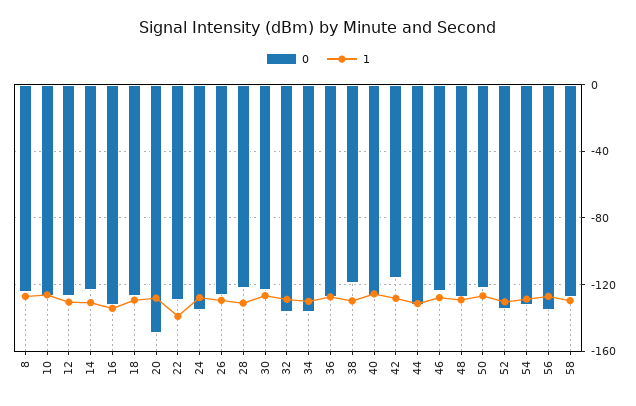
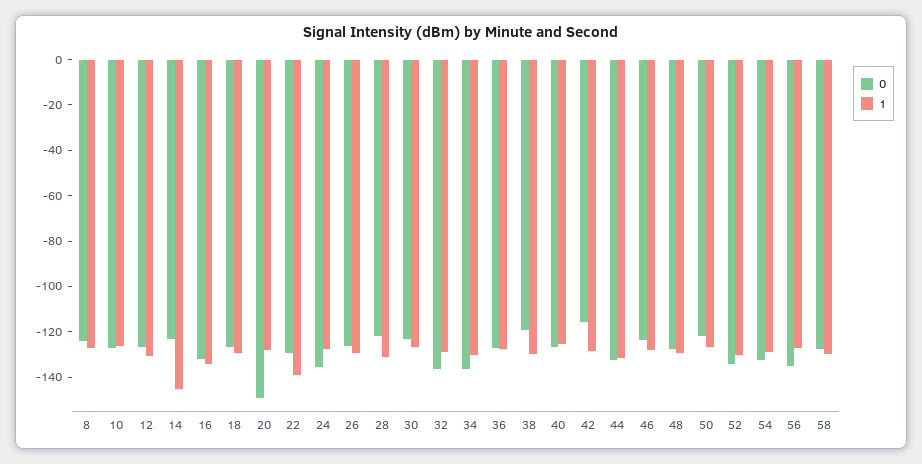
  {
    "0": {
      "8": -125,
      "10": -125,
      "12": -125,
      "14": -125,
      "16": -130,
      "18": -125,
      "20": -150,
      "22": -130,
      "24": -135,
      "26": -125,
      "28": -120,
      "30": -125,
      "32": -135,
      "34": -135,
      "36": -125,
      "38": -120,
      "40": -125,
      "42": -115,
      "44": -130,
      "46": -125,
      "48": -130,
      "50": -120,
      "52": -135,
      "54": -135,
      "56": -135,
      "58": -130
    },
    "1": {
      "8": -125,
      "10": -125,
      "12": -130,
-     "14": -130,
+     "14": -145,
      "16": -135,
      "18": -130,
      "20": -130,
      "22": -140,
      "24": -130,
      "26": -130,
      "28": -130,
      "30": -125,
      "32": -130,
      "34": -130,
      "36": -125,
      "38": -130,
      "40": -125,
      "42": -130,
      "44": -130,
      "46": -130,
      "48": -130,
      "50": -125,
      "52": -130,
      "54": -130,
      "56": -125,
      "58": -130
    }
  }

